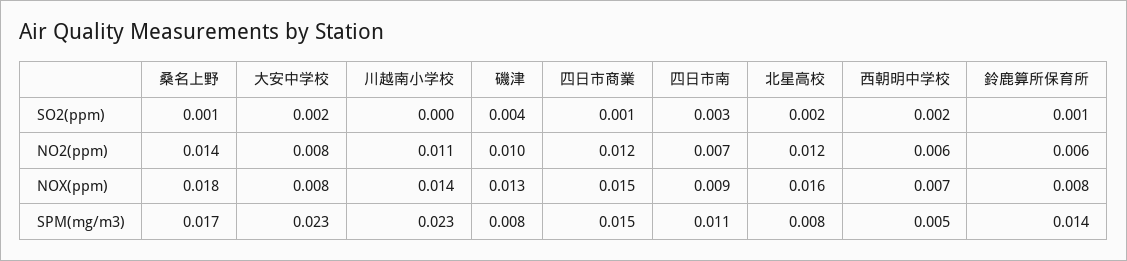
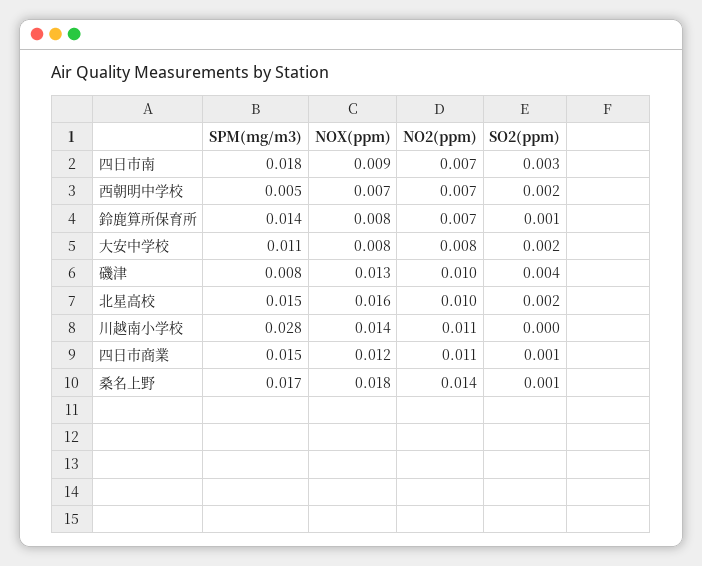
  {
    "桑名上野": {
      "SO2(ppm)": 0.001,
      "NO2(ppm)": 0.014,
      "NOX(ppm)": 0.018,
      "SPM(mg/m3)": 0.017
    },
    "大安中学校": {
      "SO2(ppm)": 0.002,
      "NO2(ppm)": 0.008,
      "NOX(ppm)": 0.008,
-     "SPM(mg/m3)": 0.023
+     "SPM(mg/m3)": 0.011
    },
    "川越南小学校": {
      "SO2(ppm)": 0,
      "NO2(ppm)": 0.011,
      "NOX(ppm)": 0.014,
-     "SPM(mg/m3)": 0.023
+     "SPM(mg/m3)": 0.028
    },
    "磯津": {
      "SO2(ppm)": 0.004,
      "NO2(ppm)": 0.01,
      "NOX(ppm)": 0.013,
      "SPM(mg/m3)": 0.008
    },
    "四日市商業": {
      "SO2(ppm)": 0.001,
-     "NO2(ppm)": 0.012,
+     "NO2(ppm)": 0.011,
-     "NOX(ppm)": 0.015,
+     "NOX(ppm)": 0.012,
      "SPM(mg/m3)": 0.015
    },
    "四日市南": {
      "SO2(ppm)": 0.003,
      "NO2(ppm)": 0.007,
      "NOX(ppm)": 0.009,
-     "SPM(mg/m3)": 0.011
+     "SPM(mg/m3)": 0.018
    },
    "北星高校": {
      "SO2(ppm)": 0.002,
-     "NO2(ppm)": 0.012,
+     "NO2(ppm)": 0.01,
      "NOX(ppm)": 0.016,
-     "SPM(mg/m3)": 0.008
+     "SPM(mg/m3)": 0.015
    },
    "西朝明中学校": {
      "SO2(ppm)": 0.002,
-     "NO2(ppm)": 0.006,
+     "NO2(ppm)": 0.007,
      "NOX(ppm)": 0.007,
      "SPM(mg/m3)": 0.005
    },
    "鈴鹿算所保育所": {
      "SO2(ppm)": 0.001,
-     "NO2(ppm)": 0.006,
+     "NO2(ppm)": 0.007,
      "NOX(ppm)": 0.008,
      "SPM(mg/m3)": 0.014
    }
  }

